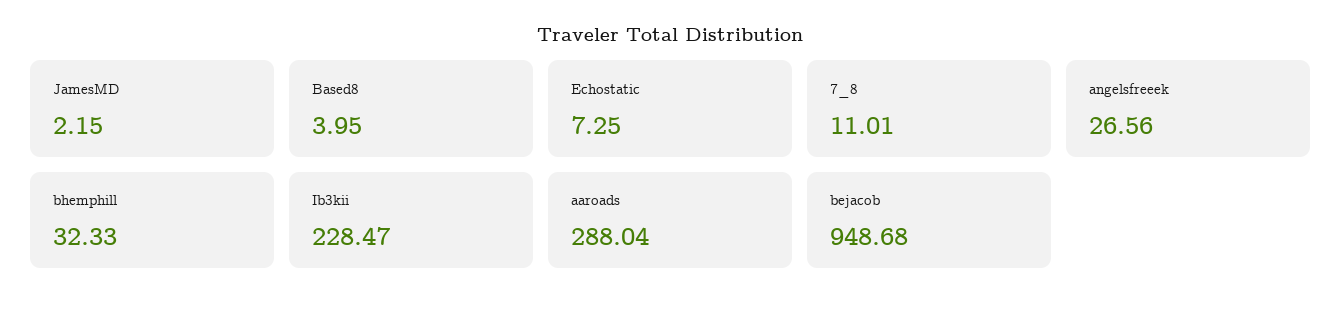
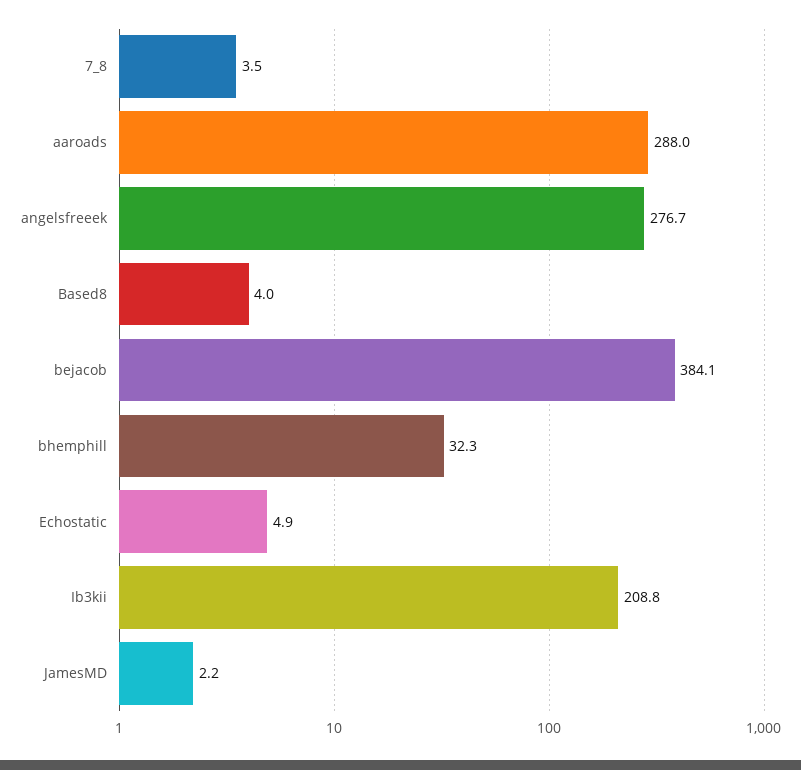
  {
    "JamesMD": 2.15,
    "Based8": 3.95,
-   "Echostatic": 7.25,
+   "Echostatic": 4.9,
-   "7_8": 11.01,
+   "7_8": 3.5,
-   "angelsfreeek": 26.56,
+   "angelsfreeek": 276.7,
    "bhemphill": 32.33,
-   "Ib3kii": 228.47,
+   "Ib3kii": 208.8,
    "aaroads": 288.04,
-   "bejacob": 948.68
+   "bejacob": 384.1
  }

